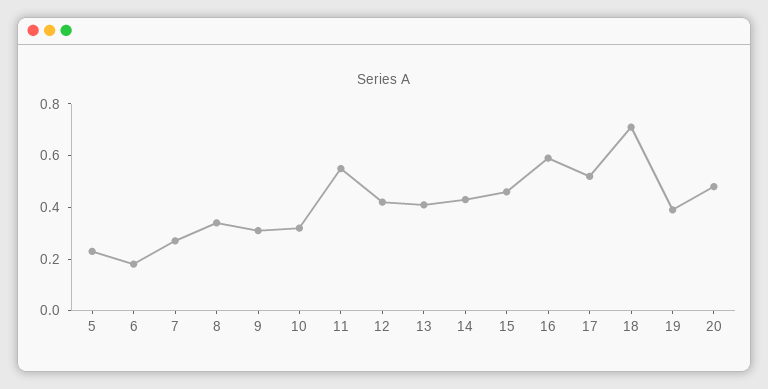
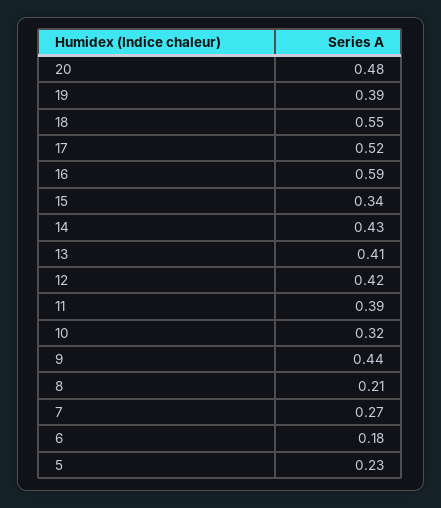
  {
    "5": 0.23,
    "6": 0.18,
    "7": 0.27,
-   "8": 0.35,
+   "8": 0.21,
-   "9": 0.3,
+   "9": 0.44,
    "10": 0.32,
-   "11": 0.55,
+   "11": 0.39,
    "12": 0.42,
    "13": 0.41,
    "14": 0.43,
-   "15": 0.45,
+   "15": 0.34,
    "16": 0.59,
    "17": 0.52,
-   "18": 0.7,
+   "18": 0.55,
    "19": 0.39,
    "20": 0.48
  }

